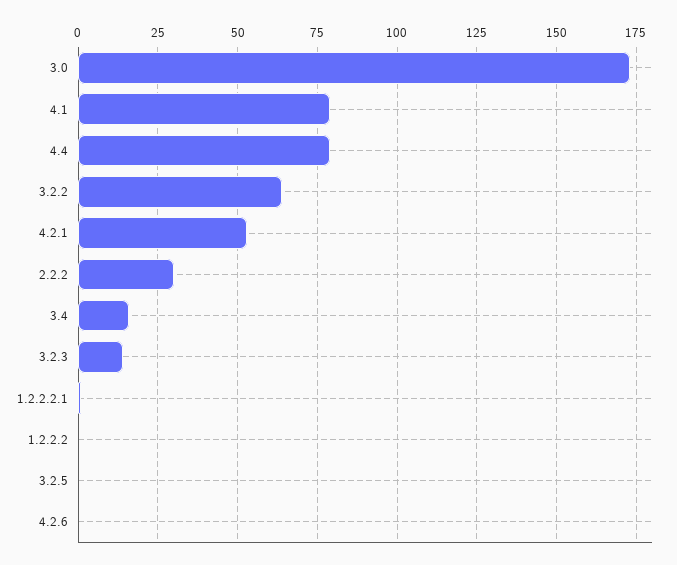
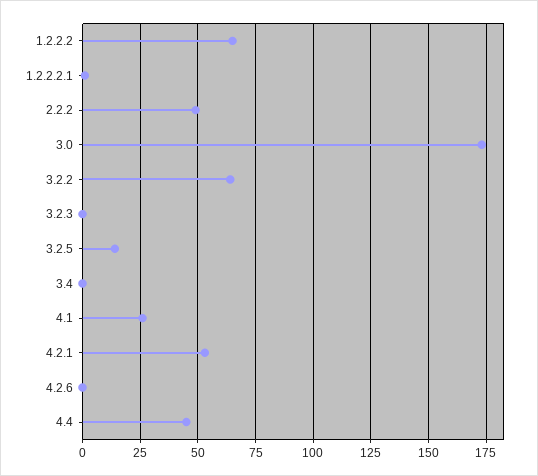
  {
    "3.0": 175,
-   "4.1": 80,
+   "4.1": 25,
-   "4.4": 80,
+   "4.4": 45,
    "3.2.2": 65,
    "4.2.1": 55,
-   "2.2.2": 30,
+   "2.2.2": 50,
-   "3.4": 15,
+   "3.4": 0,
-   "3.2.3": 15,
+   "3.2.3": 0,
    "1.2.2.2.1": 0,
-   "1.2.2.2": 0,
+   "1.2.2.2": 65,
-   "3.2.5": 0,
+   "3.2.5": 15,
    "4.2.6": 0
  }

